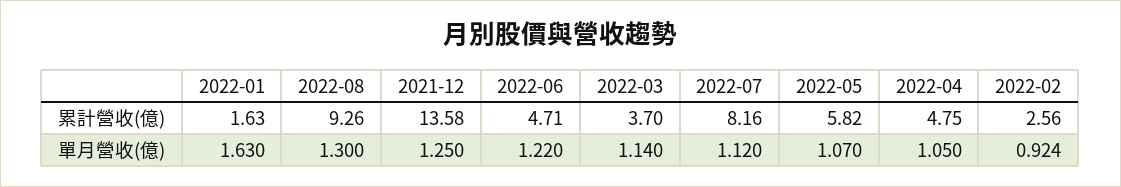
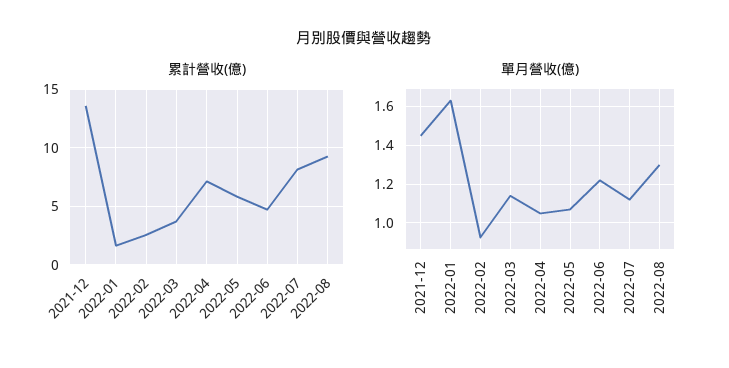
  {
    "累計營收(億)": {
      "2022-01": 1.63,
      "2022-08": 9.26,
      "2021-12": 13.58,
      "2022-06": 4.71,
      "2022-03": 3.7,
      "2022-07": 8.16,
      "2022-05": 5.82,
-     "2022-04": 4.75,
+     "2022-04": 7,
      "2022-02": 2.56
    },
    "單月營收(億)": {
      "2022-01": 1.63,
      "2022-08": 1.3,
-     "2021-12": 1.25,
+     "2021-12": 1.45,
      "2022-06": 1.22,
      "2022-03": 1.14,
      "2022-07": 1.12,
      "2022-05": 1.07,
      "2022-04": 1.05,
      "2022-02": 0.924
    }
  }

